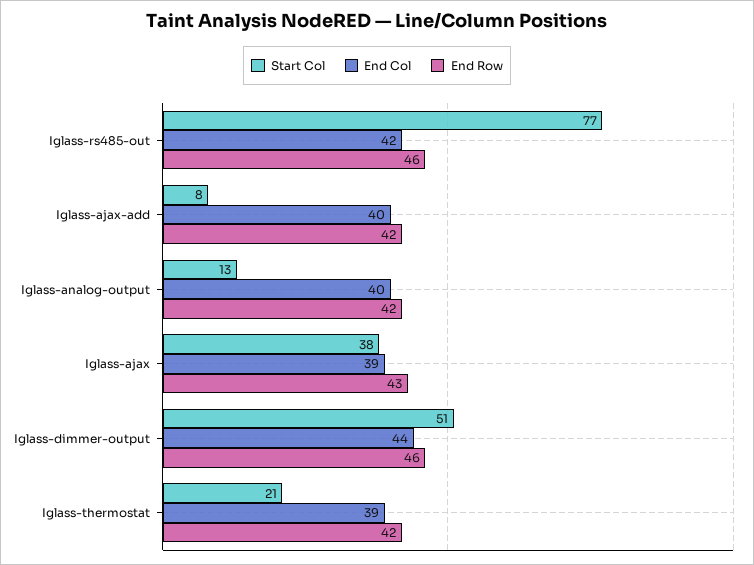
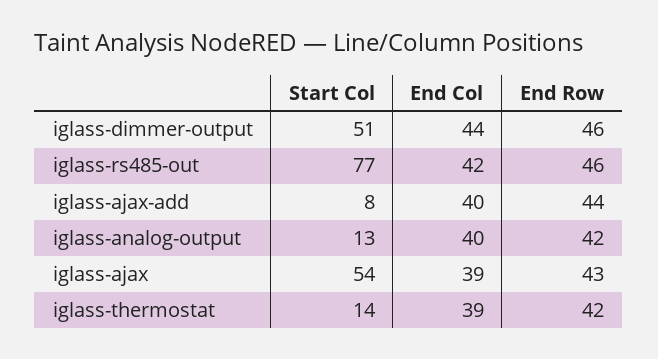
  {
    "Start Col": {
      "Iglass-rs485-out": 77,
      "Iglass-ajax-add": 8,
      "Iglass-analog-output": 13,
-     "Iglass-ajax": 38,
+     "Iglass-ajax": 54,
      "Iglass-dimmer-output": 51,
-     "Iglass-thermostat": 21
+     "Iglass-thermostat": 14
    },
    "End Col": {
      "Iglass-rs485-out": 42,
      "Iglass-ajax-add": 40,
      "Iglass-analog-output": 40,
      "Iglass-ajax": 39,
      "Iglass-dimmer-output": 44,
      "Iglass-thermostat": 39
    },
    "End Row": {
      "Iglass-rs485-out": 46,
-     "Iglass-ajax-add": 42,
+     "Iglass-ajax-add": 44,
      "Iglass-analog-output": 42,
      "Iglass-ajax": 43,
      "Iglass-dimmer-output": 46,
      "Iglass-thermostat": 42
    }
  }

